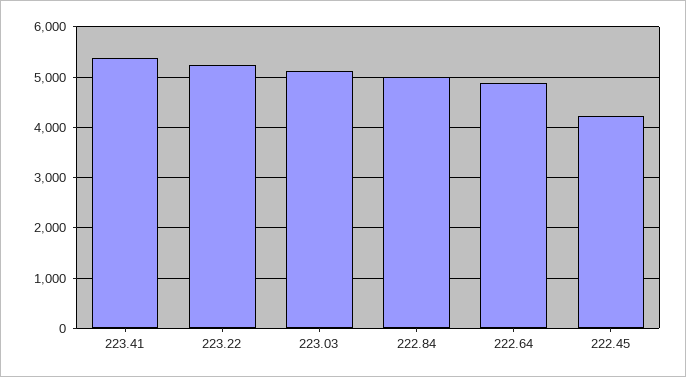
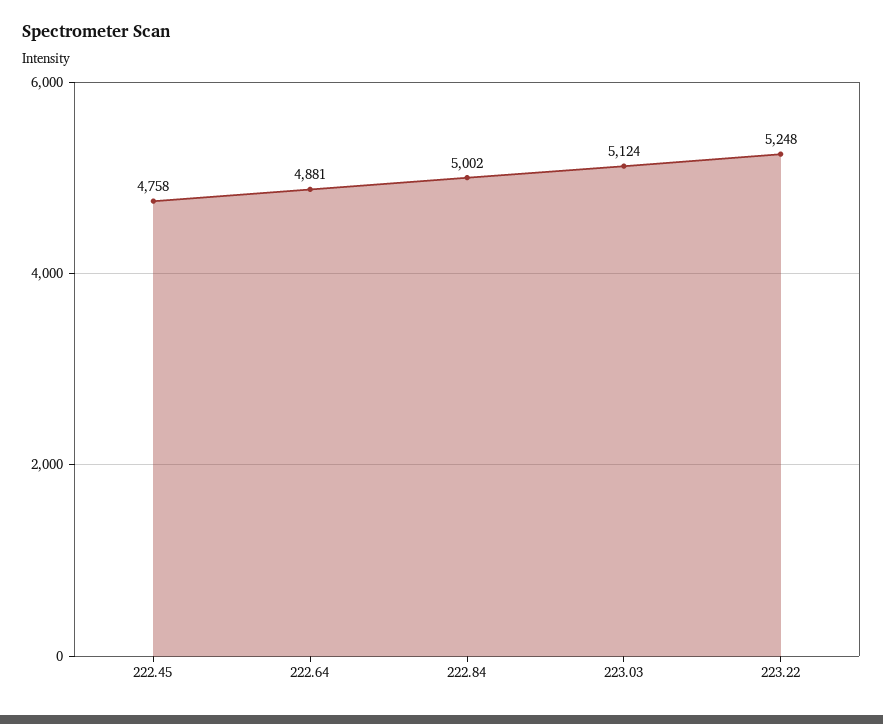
  {
-   "223.41": 5400,
    "223.22": 5248,
    "223.03": 5124,
    "222.84": 5002,
    "222.64": 4881,
-   "222.45": 4200
+   "222.45": 4758
  }

